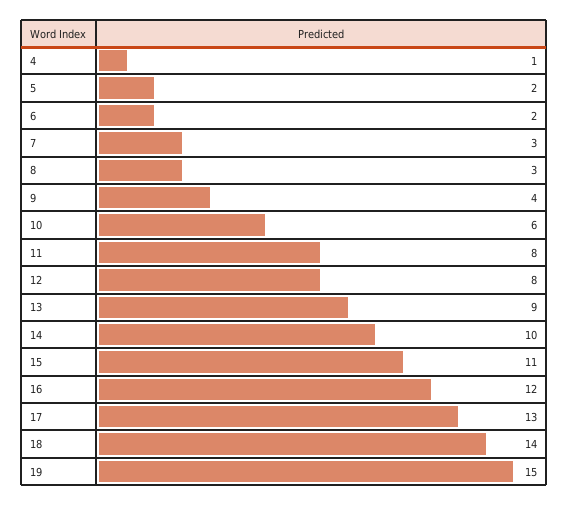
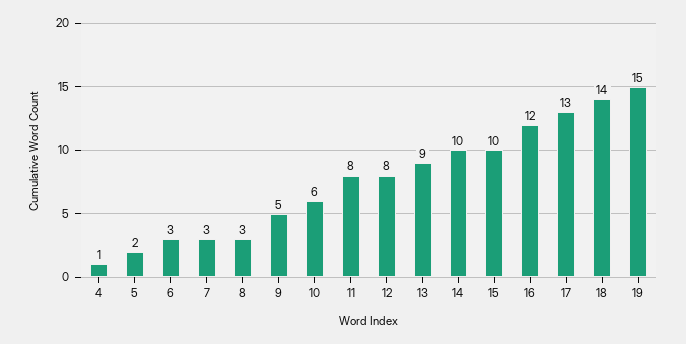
  {
    "4": 1,
    "5": 2,
-   "6": 2,
+   "6": 3,
    "7": 3,
    "8": 3,
-   "9": 4,
+   "9": 5,
    "10": 6,
    "11": 8,
    "12": 8,
    "13": 9,
    "14": 10,
-   "15": 11,
+   "15": 10,
    "16": 12,
    "17": 13,
    "18": 14,
    "19": 15
  }

